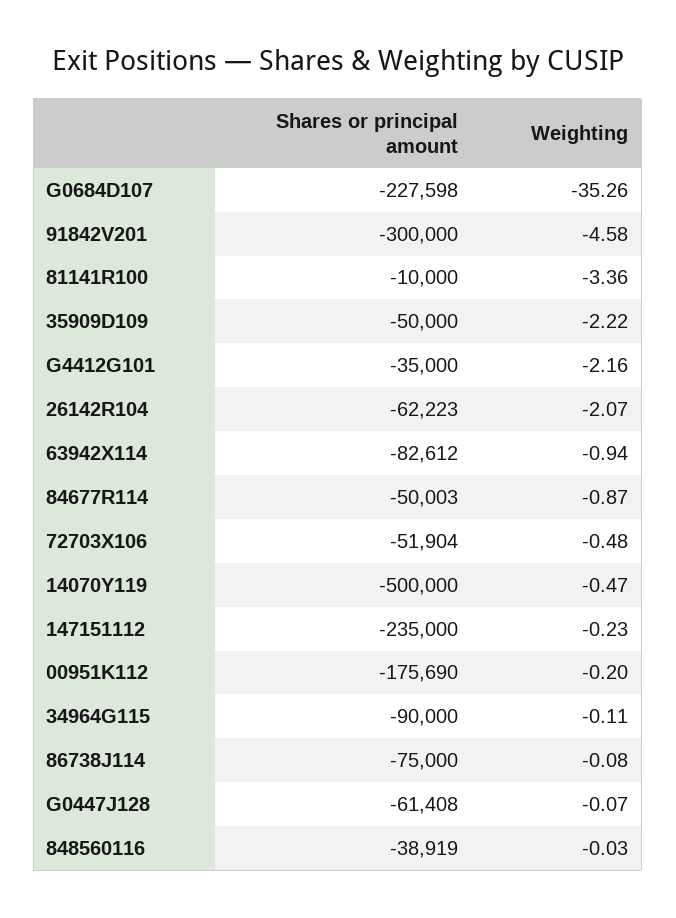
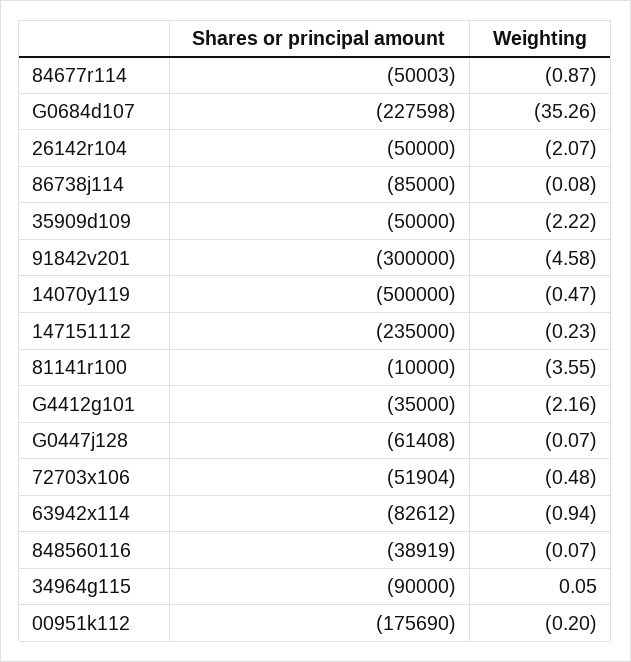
  {
    "Shares or principal amount": {
      "G0684D107": -227598,
      "91842V201": -300000,
      "81141R100": -10000,
      "35909D109": -50000,
      "G4412G101": -35000,
-     "26142R104": -62223,
+     "26142R104": -50000,
      "63942X114": -82612,
      "84677R114": -50003,
      "72703X106": -51904,
      "14070Y119": -500000,
      "147151112": -235000,
      "00951K112": -175690,
      "34964G115": -90000,
-     "86738J114": -75000,
+     "86738J114": -85000,
      "G0447J128": -61408,
      "848560116": -38919
    },
    "Weighting": {
      "G0684D107": -35.26,
      "91842V201": -4.58,
-     "81141R100": -3.36,
+     "81141R100": -3.55,
      "35909D109": -2.22,
      "G4412G101": -2.16,
      "26142R104": -2.07,
      "63942X114": -0.94,
      "84677R114": -0.87,
      "72703X106": -0.48,
      "14070Y119": -0.47,
      "147151112": -0.23,
      "00951K112": -0.2,
-     "34964G115": -0.11,
+     "34964G115": 0.05,
      "86738J114": -0.08,
      "G0447J128": -0.07,
-     "848560116": -0.03
+     "848560116": -0.07
    }
  }

